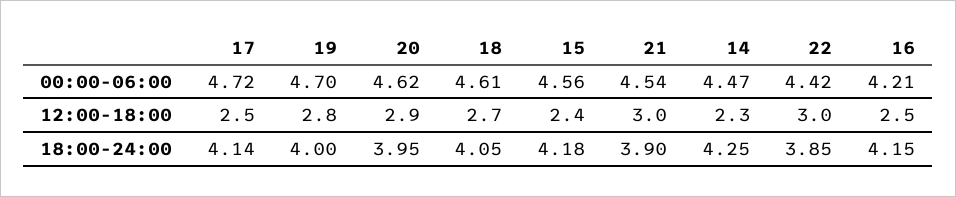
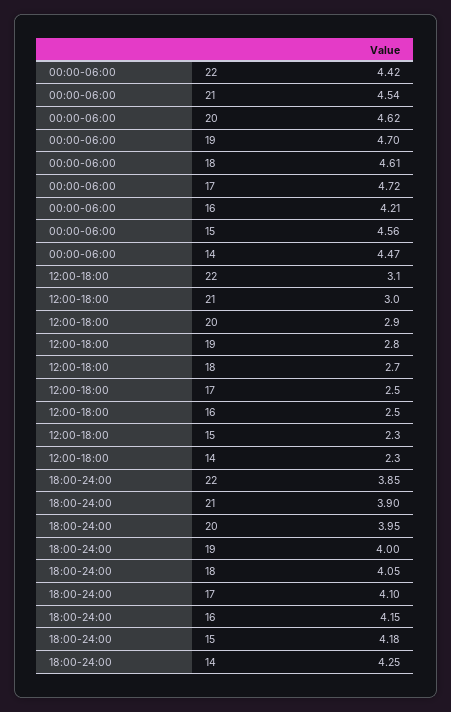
  {
    "17": {
      "00:00-06:00": 4.72,
      "12:00-18:00": 2.5,
-     "18:00-24:00": 4.14
+     "18:00-24:00": 4.1
    },
    "19": {
      "00:00-06:00": 4.7,
      "12:00-18:00": 2.8,
      "18:00-24:00": 4
    },
    "20": {
      "00:00-06:00": 4.62,
      "12:00-18:00": 2.9,
      "18:00-24:00": 3.95
    },
    "18": {
      "00:00-06:00": 4.61,
      "12:00-18:00": 2.7,
      "18:00-24:00": 4.05
    },
    "15": {
      "00:00-06:00": 4.56,
-     "12:00-18:00": 2.4,
+     "12:00-18:00": 2.3,
      "18:00-24:00": 4.18
    },
    "21": {
      "00:00-06:00": 4.54,
      "12:00-18:00": 3,
      "18:00-24:00": 3.9
    },
    "14": {
      "00:00-06:00": 4.47,
      "12:00-18:00": 2.3,
      "18:00-24:00": 4.25
    },
    "22": {
      "00:00-06:00": 4.42,
-     "12:00-18:00": 3,
+     "12:00-18:00": 3.1,
      "18:00-24:00": 3.85
    },
    "16": {
      "00:00-06:00": 4.21,
      "12:00-18:00": 2.5,
      "18:00-24:00": 4.15
    }
  }

